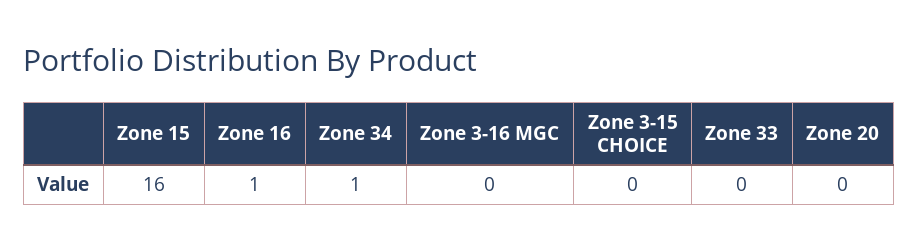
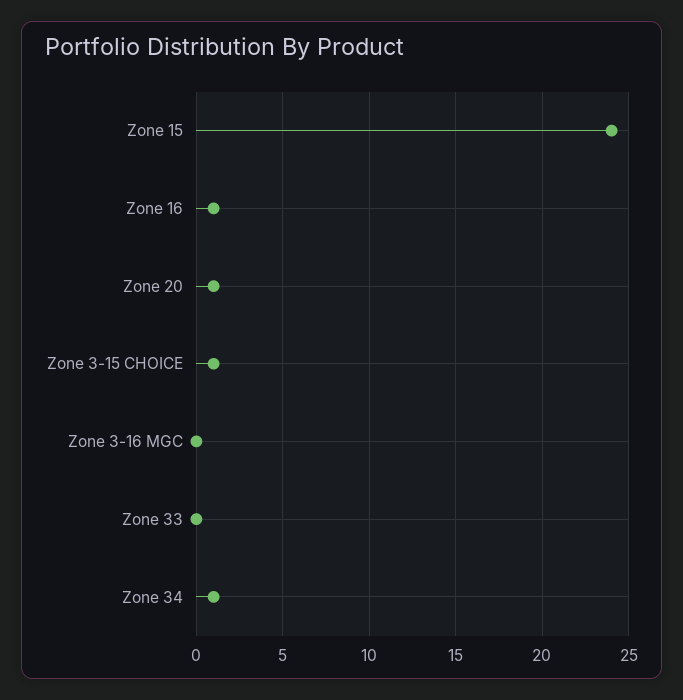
  {
-   "Zone 15": 16,
+   "Zone 15": 24,
    "Zone 16": 1,
    "Zone 34": 1,
    "Zone 3-16 MGC": 0,
-   "Zone 3-15 CHOICE": 0,
+   "Zone 3-15 CHOICE": 1,
    "Zone 33": 0,
-   "Zone 20": 0
+   "Zone 20": 1
  }

